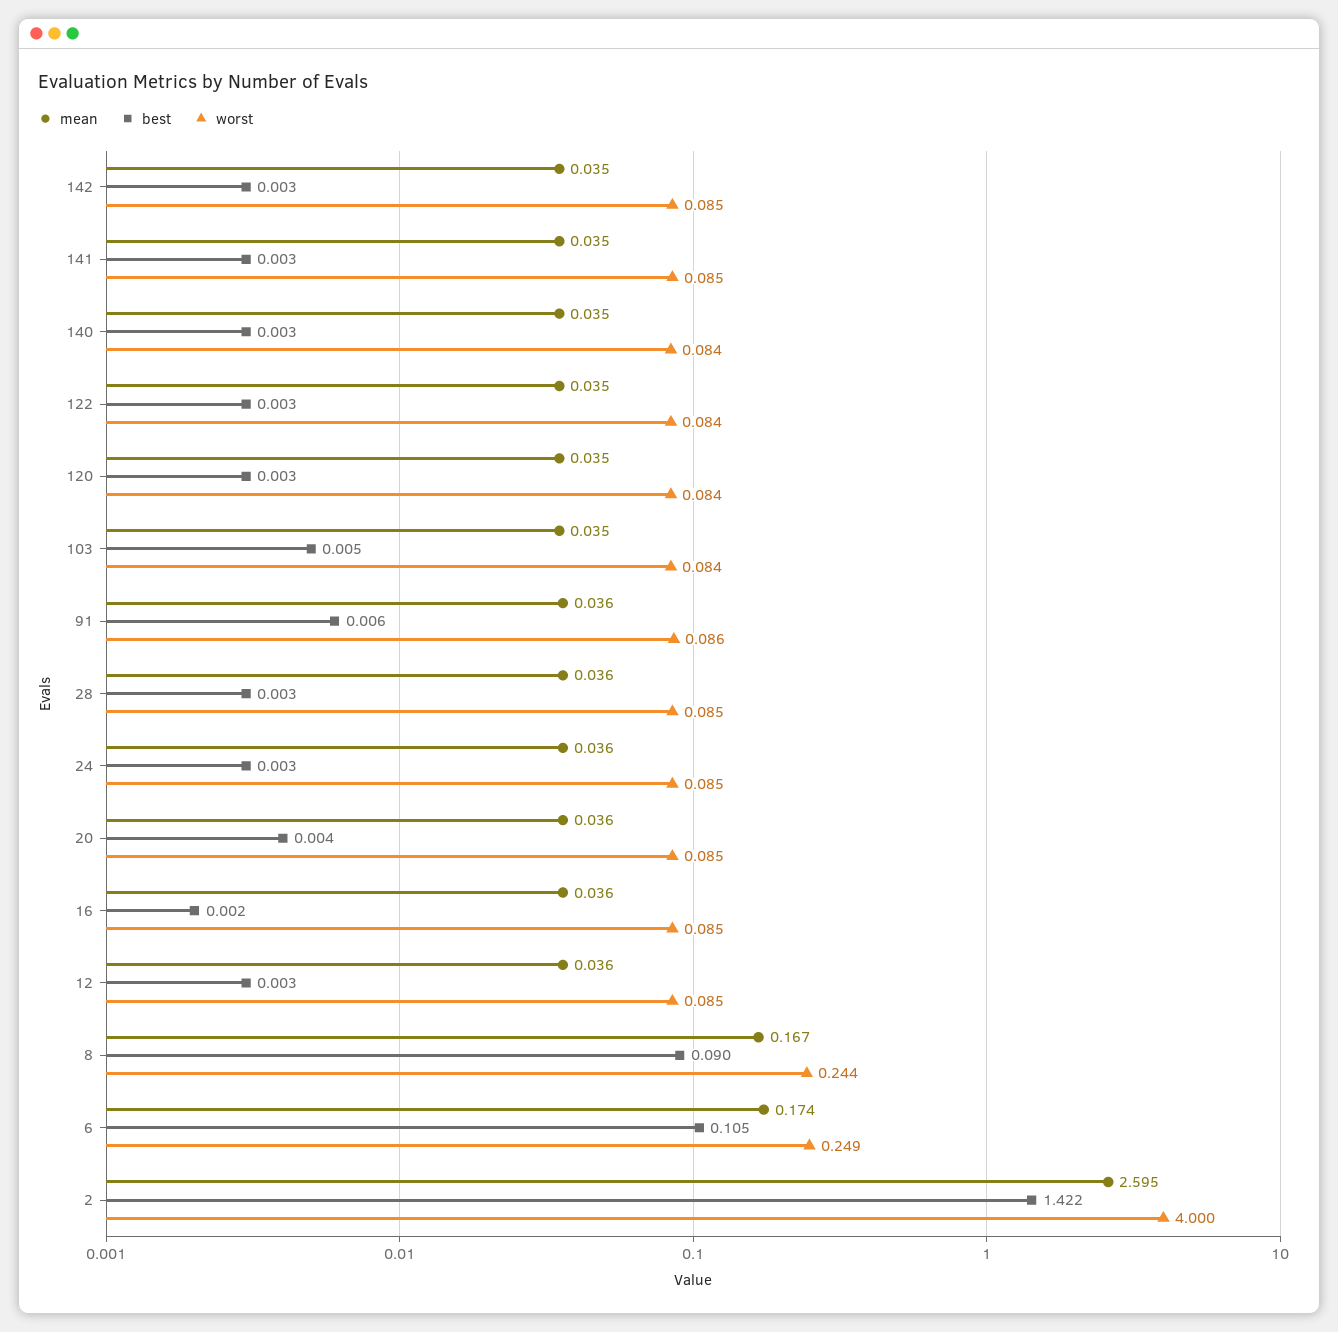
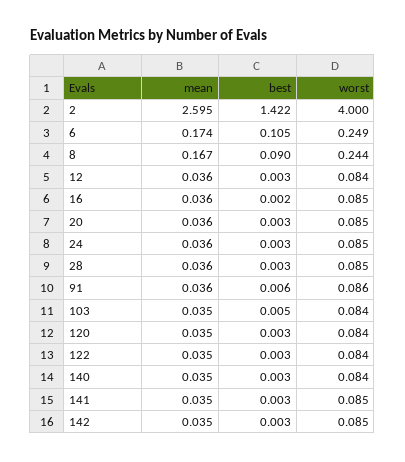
  {
    "mean": {
      "142": 0.035,
      "141": 0.035,
      "140": 0.035,
      "122": 0.035,
      "120": 0.035,
      "103": 0.035,
      "91": 0.036,
      "28": 0.036,
      "24": 0.036,
      "20": 0.036,
      "16": 0.036,
      "12": 0.036,
      "8": 0.167,
      "6": 0.174,
      "2": 2.595
    },
    "best": {
      "142": 0.003,
      "141": 0.003,
      "140": 0.003,
      "122": 0.003,
      "120": 0.003,
      "103": 0.005,
      "91": 0.006,
      "28": 0.003,
      "24": 0.003,
-     "20": 0.004,
+     "20": 0.003,
      "16": 0.002,
      "12": 0.003,
      "8": 0.09,
      "6": 0.105,
      "2": 1.422
    },
    "worst": {
      "142": 0.085,
      "141": 0.085,
      "140": 0.084,
      "122": 0.084,
      "120": 0.084,
      "103": 0.084,
      "91": 0.086,
      "28": 0.085,
      "24": 0.085,
      "20": 0.085,
      "16": 0.085,
-     "12": 0.085,
+     "12": 0.084,
      "8": 0.244,
      "6": 0.249,
      "2": 4
    }
  }

